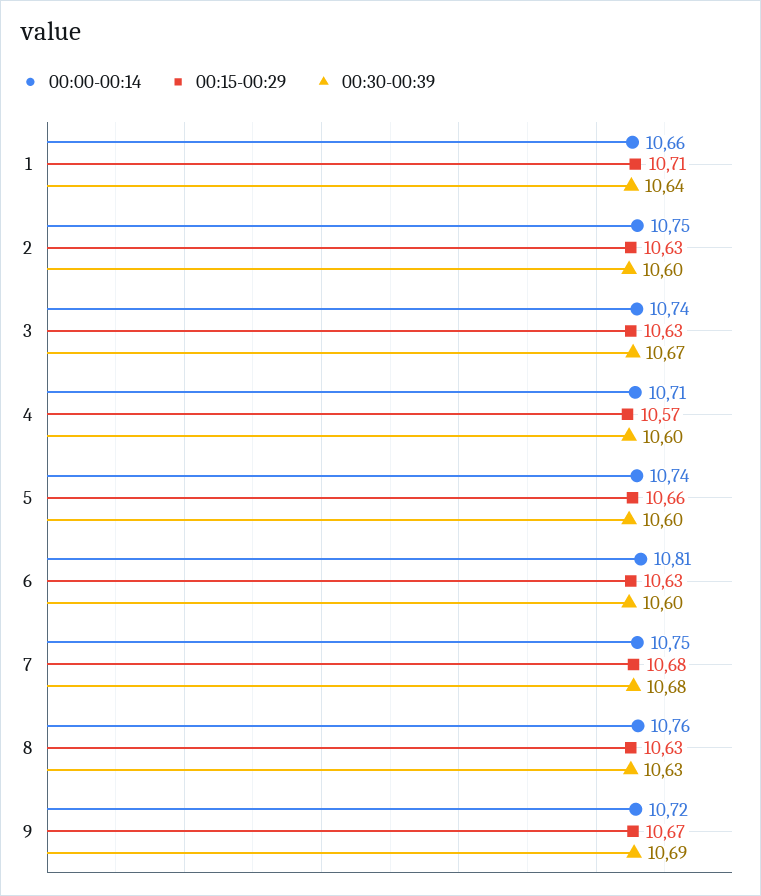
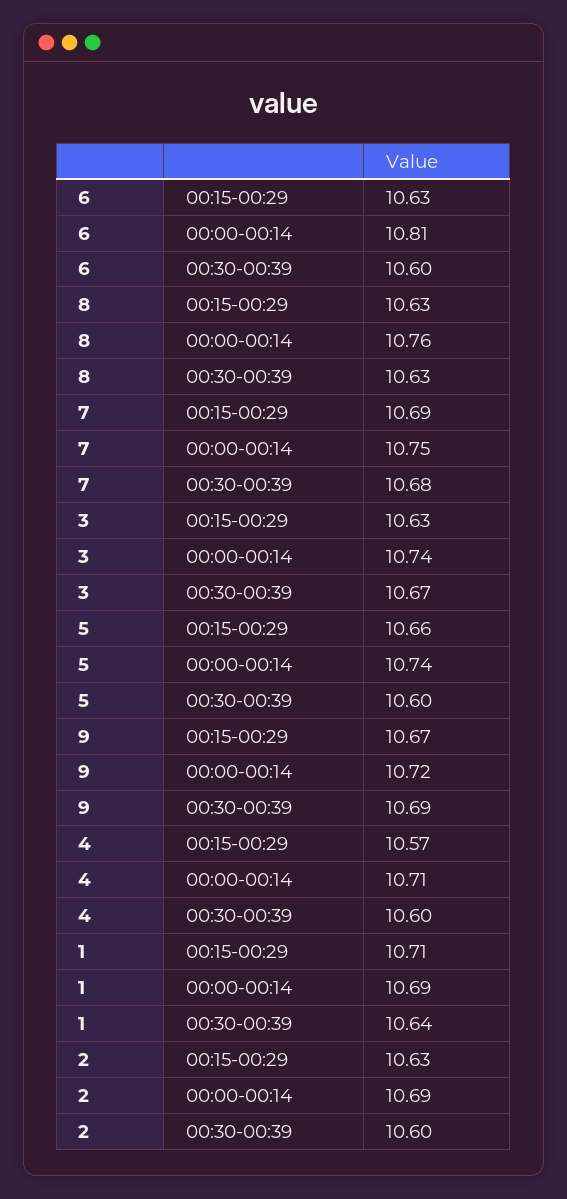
  {
    "00:00-00:14": {
-     "1": 10.66,
+     "1": 10.69,
-     "2": 10.75,
+     "2": 10.69,
      "3": 10.74,
      "4": 10.71,
      "5": 10.74,
      "6": 10.81,
      "7": 10.75,
      "8": 10.76,
      "9": 10.72
    },
    "00:15-00:29": {
      "1": 10.71,
      "2": 10.63,
      "3": 10.63,
      "4": 10.57,
      "5": 10.66,
      "6": 10.63,
-     "7": 10.68,
+     "7": 10.69,
      "8": 10.63,
      "9": 10.67
    },
    "00:30-00:39": {
      "1": 10.64,
      "2": 10.6,
      "3": 10.67,
      "4": 10.6,
      "5": 10.6,
      "6": 10.6,
      "7": 10.68,
      "8": 10.63,
      "9": 10.69
    }
  }

